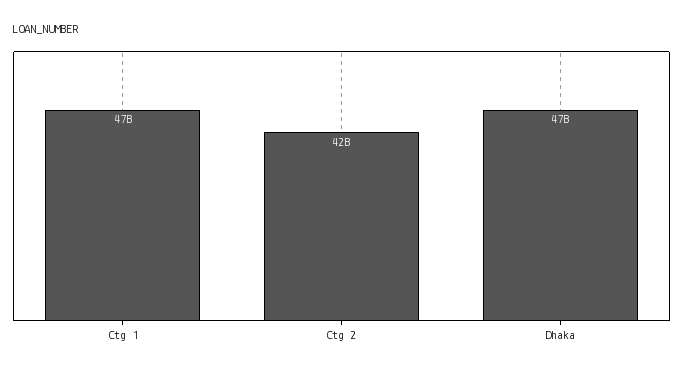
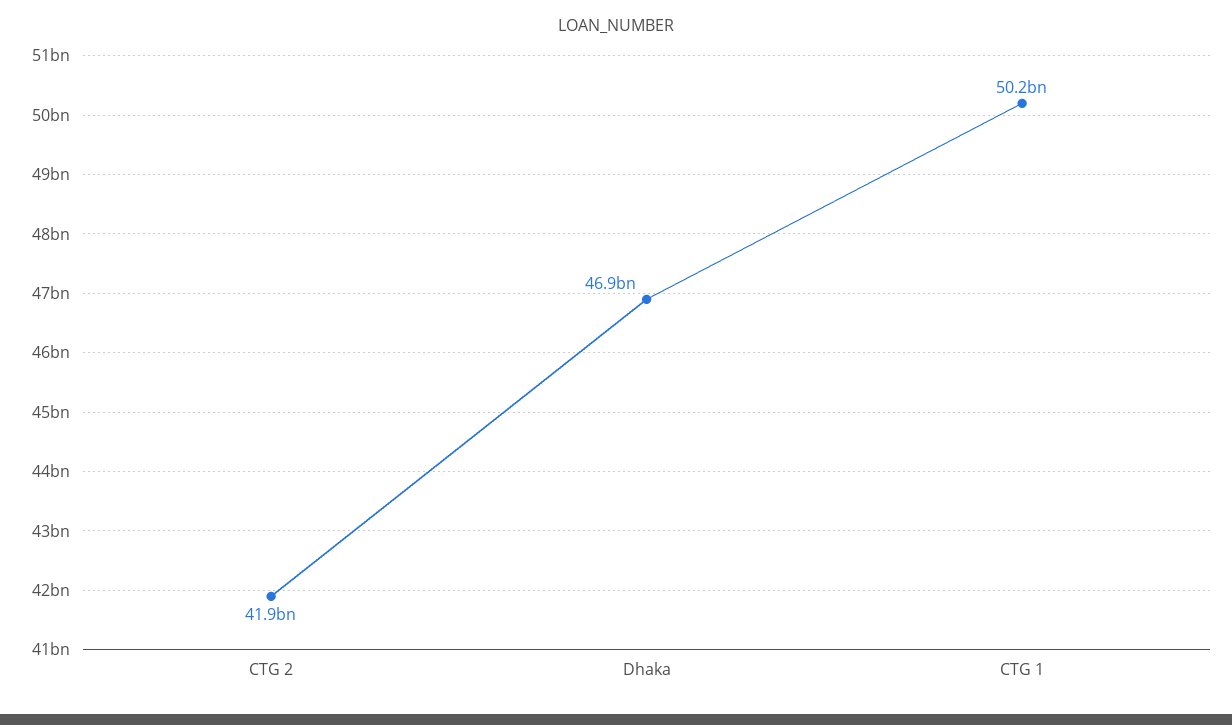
  {
-   "Ctg 1": 47000000000,
+   "Ctg 1": 50200000000,
    "Ctg 2": 41900000000,
    "Dhaka": 46900000000
  }

